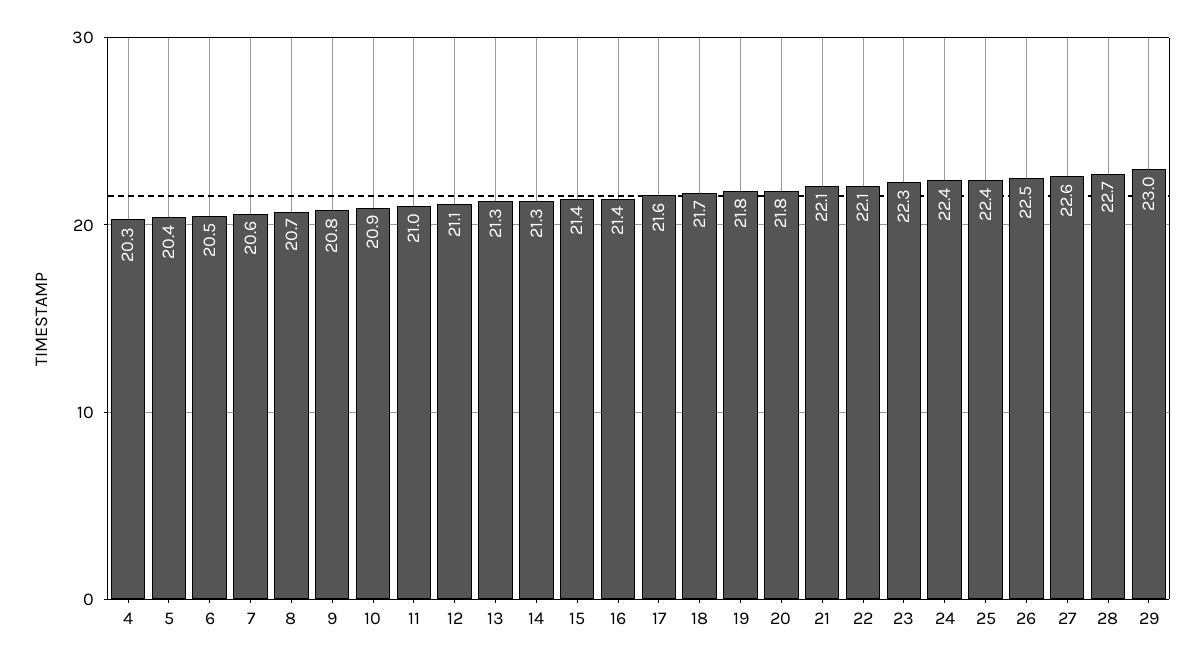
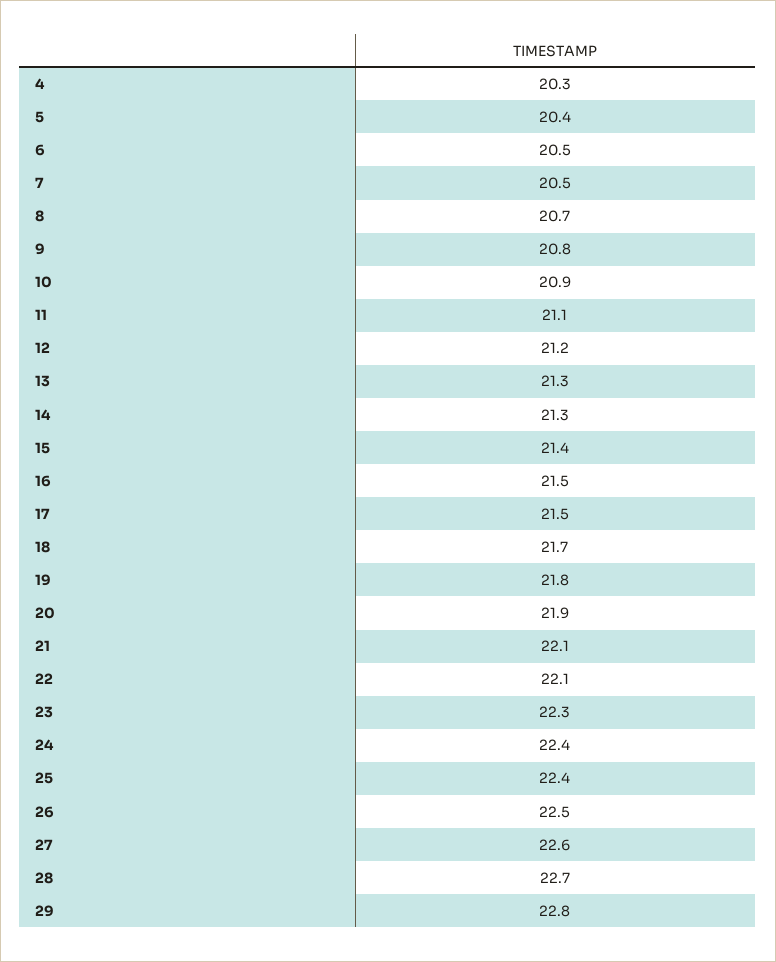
  {
    "4": 20.3,
    "5": 20.4,
    "6": 20.5,
-   "7": 20.6,
+   "7": 20.5,
    "8": 20.7,
    "9": 20.8,
    "10": 20.9,
-   "11": 21,
+   "11": 21.1,
-   "12": 21.1,
+   "12": 21.2,
    "13": 21.3,
    "14": 21.3,
    "15": 21.4,
-   "16": 21.4,
+   "16": 21.5,
-   "17": 21.6,
+   "17": 21.5,
    "18": 21.7,
    "19": 21.8,
-   "20": 21.8,
+   "20": 21.9,
    "21": 22.1,
    "22": 22.1,
    "23": 22.3,
    "24": 22.4,
    "25": 22.4,
    "26": 22.5,
    "27": 22.6,
    "28": 22.7,
-   "29": 23
+   "29": 22.8
  }

